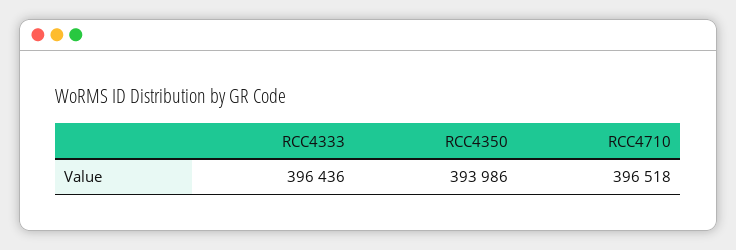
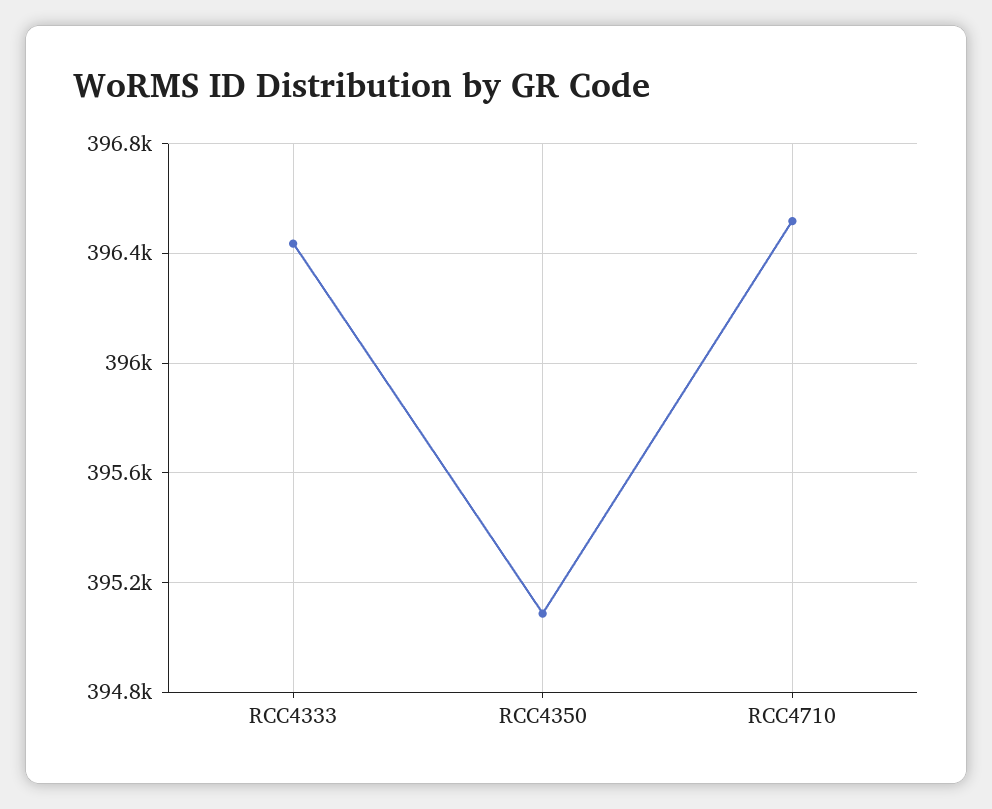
  {
    "RCC4333": 396436,
-   "RCC4350": 393986,
+   "RCC4350": 395100,
    "RCC4710": 396518
  }

